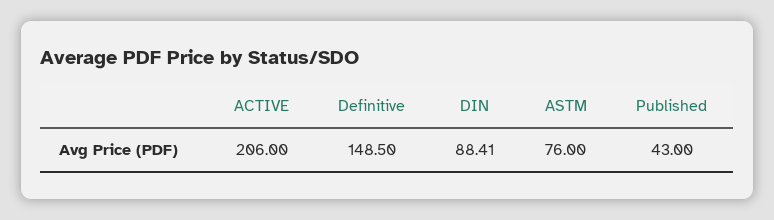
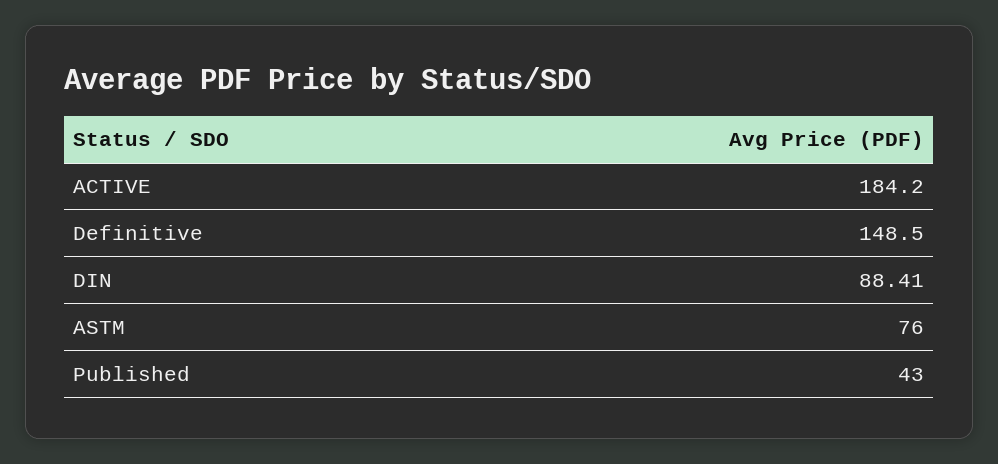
  {
-   "ACTIVE": 206,
+   "ACTIVE": 184.2,
    "Definitive": 148.5,
    "DIN": 88.41,
    "ASTM": 76,
    "Published": 43
  }

